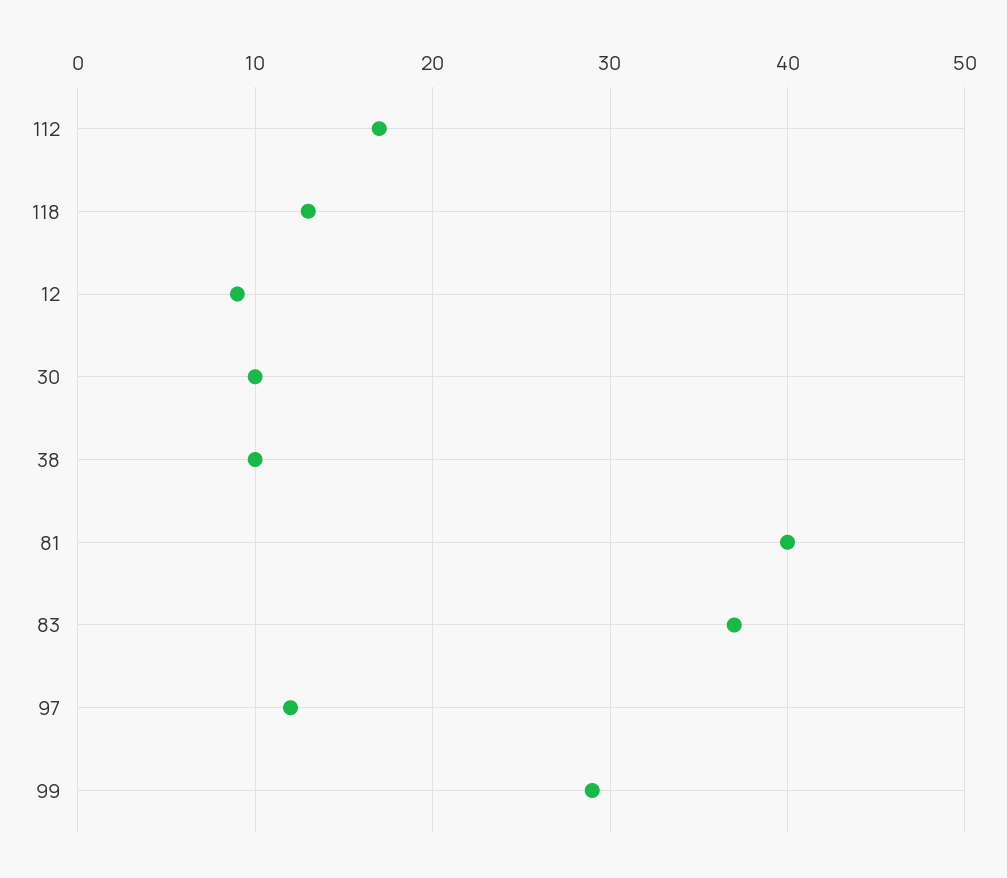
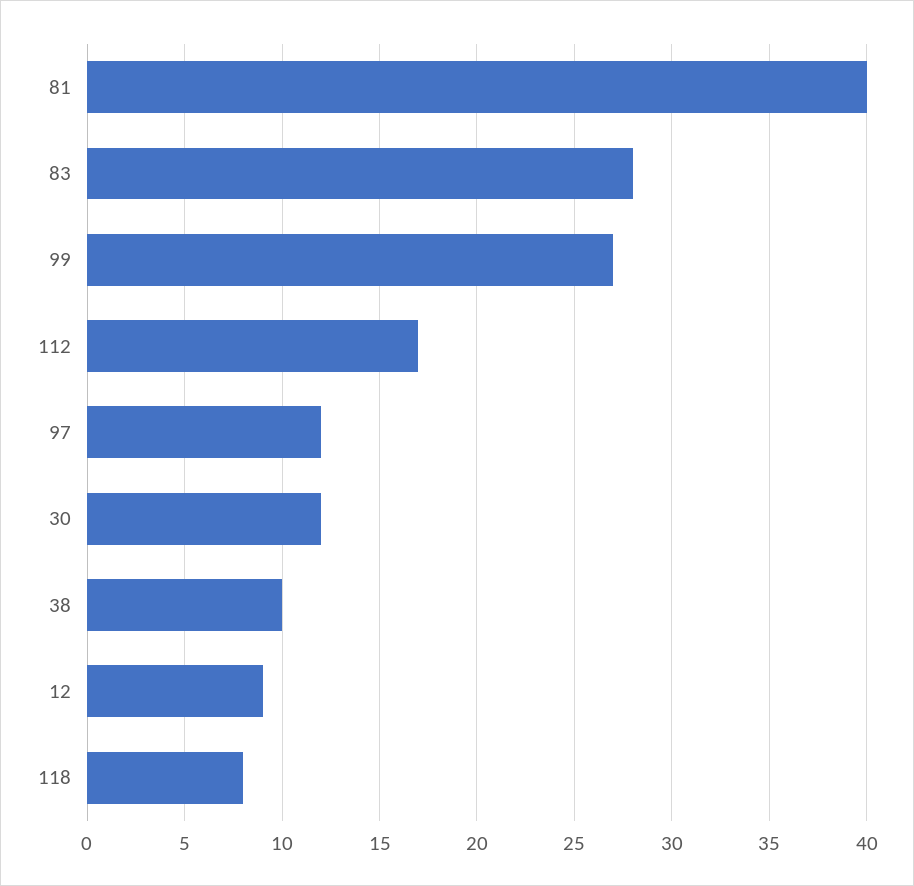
  {
    "112": 17,
-   "118": 13,
+   "118": 8,
    "12": 9,
-   "30": 10,
+   "30": 12,
    "38": 10,
    "81": 40,
-   "83": 37,
+   "83": 28,
    "97": 12,
-   "99": 29
+   "99": 27
  }

